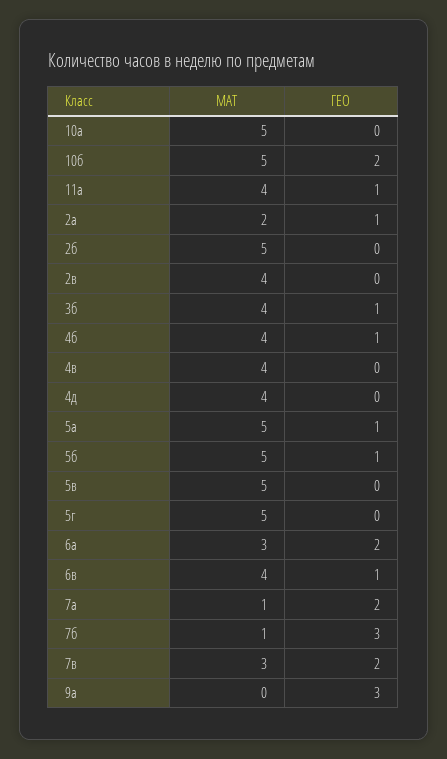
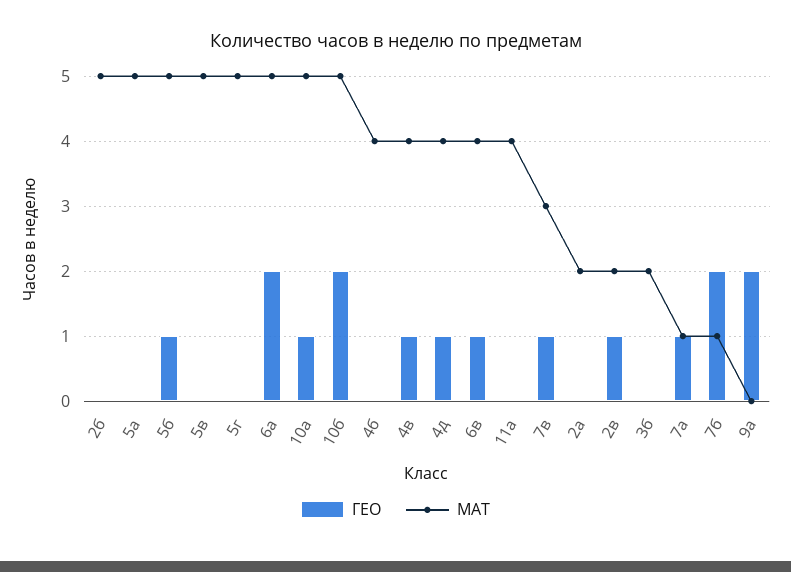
  {
    "МАТ": {
      "10а": 5,
      "10б": 5,
      "11а": 4,
      "2а": 2,
      "2б": 5,
-     "2в": 4,
+     "2в": 2,
-     "3б": 4,
+     "3б": 2,
      "4б": 4,
      "4в": 4,
      "4д": 4,
      "5а": 5,
      "5б": 5,
      "5в": 5,
      "5г": 5,
-     "6а": 3,
+     "6а": 5,
      "6в": 4,
      "7а": 1,
      "7б": 1,
      "7в": 3,
      "9а": 0
    },
    "ГЕО": {
-     "10а": 0,
+     "10а": 1,
      "10б": 2,
-     "11а": 1,
+     "11а": 0,
-     "2а": 1,
+     "2а": 0,
      "2б": 0,
-     "2в": 0,
+     "2в": 1,
-     "3б": 1,
+     "3б": 0,
-     "4б": 1,
+     "4б": 0,
-     "4в": 0,
+     "4в": 1,
-     "4д": 0,
+     "4д": 1,
-     "5а": 1,
+     "5а": 0,
      "5б": 1,
      "5в": 0,
      "5г": 0,
      "6а": 2,
      "6в": 1,
-     "7а": 2,
+     "7а": 1,
-     "7б": 3,
+     "7б": 2,
-     "7в": 2,
+     "7в": 1,
-     "9а": 3
+     "9а": 2
    }
  }

